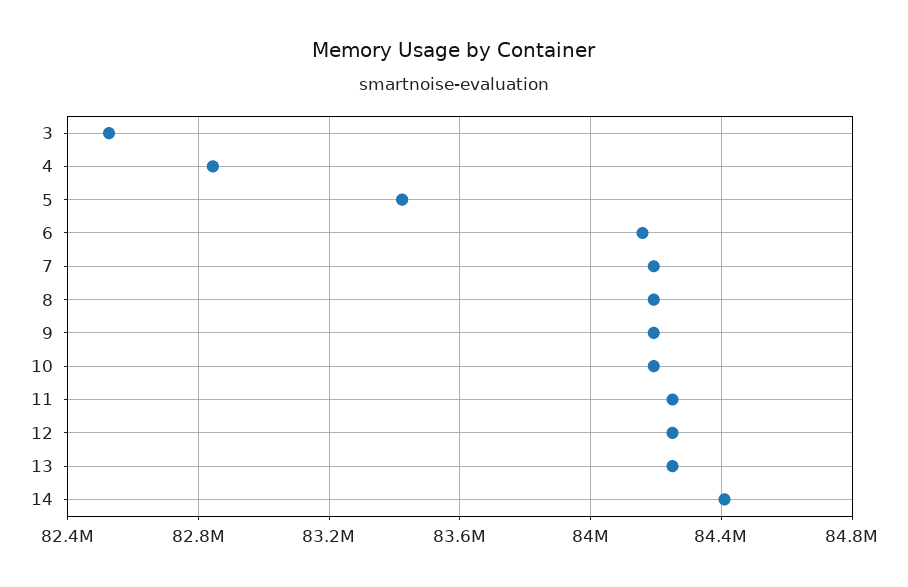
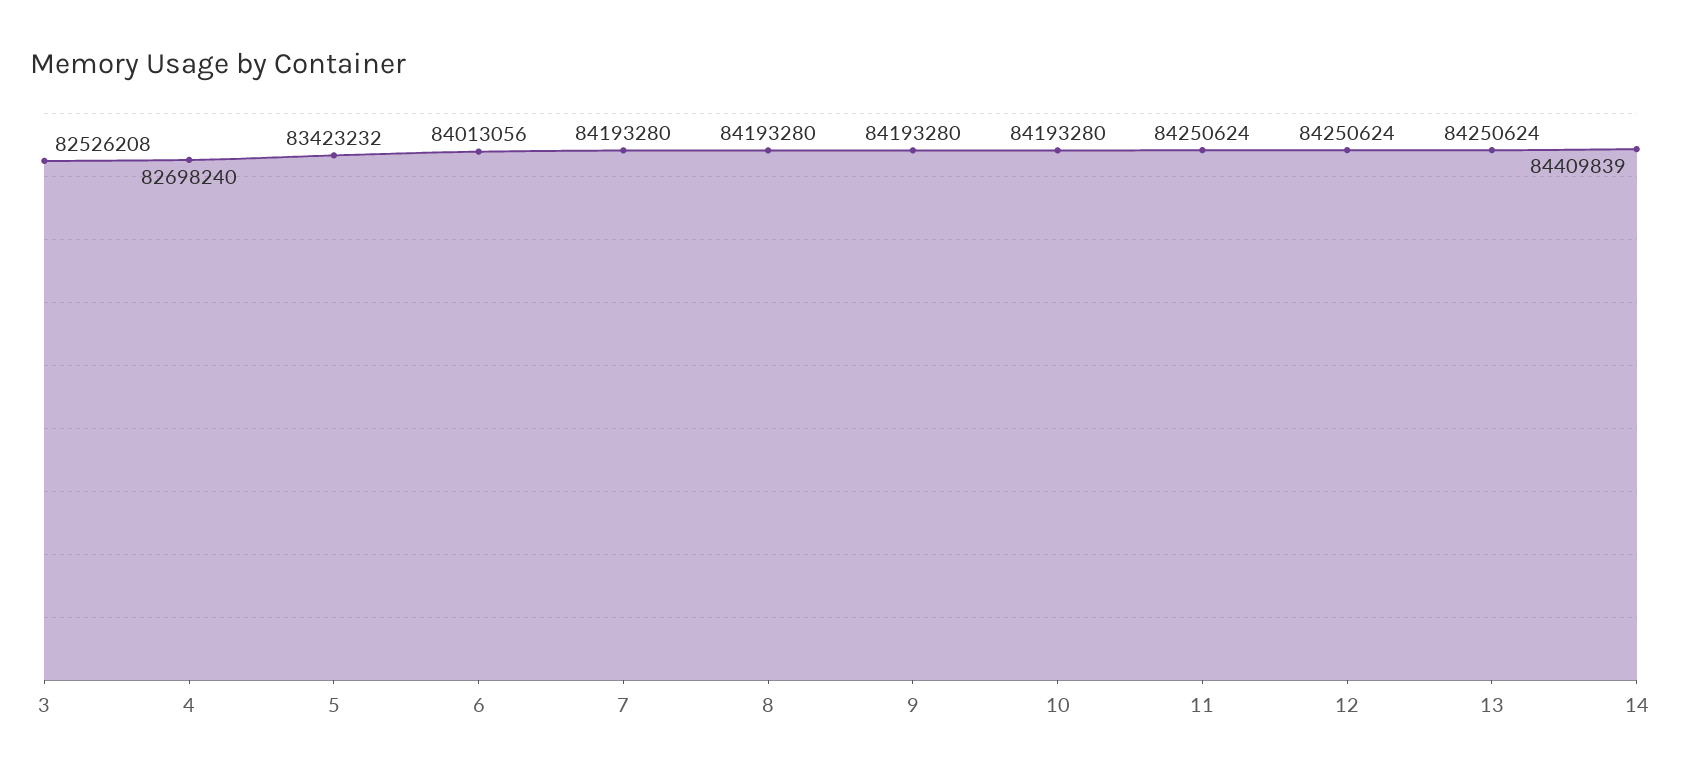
  {
    "3": 82526208,
-   "4": 82850000,
+   "4": 82698240,
    "5": 83423232,
-   "6": 84150000,
+   "6": 84013056,
    "7": 84193280,
    "8": 84193280,
    "9": 84193280,
    "10": 84193280,
    "11": 84250624,
    "12": 84250624,
    "13": 84250624,
    "14": 84409839
  }

